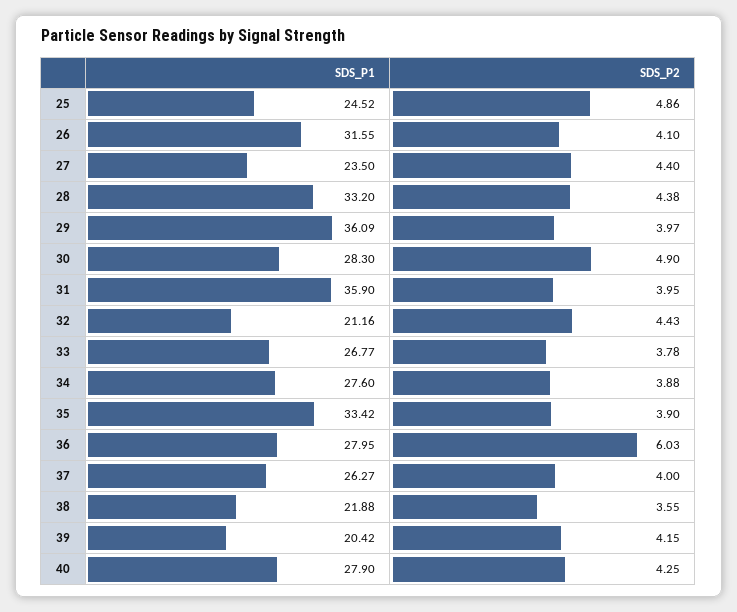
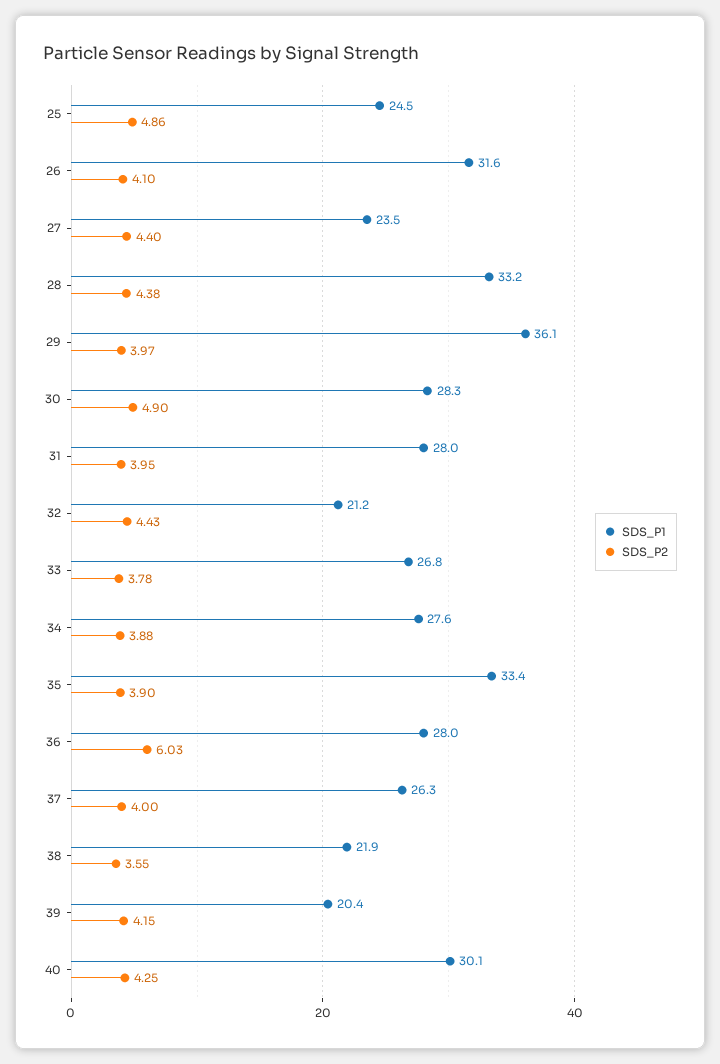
  {
    "SDS_P1": {
      "25": 24.52,
      "26": 31.55,
      "27": 23.5,
      "28": 33.2,
      "29": 36.09,
      "30": 28.3,
-     "31": 35.9,
+     "31": 28,
      "32": 21.16,
      "33": 26.77,
      "34": 27.6,
      "35": 33.42,
      "36": 27.95,
      "37": 26.27,
      "38": 21.88,
      "39": 20.42,
-     "40": 27.9
+     "40": 30.1
    },
    "SDS_P2": {
      "25": 4.86,
      "26": 4.1,
      "27": 4.4,
      "28": 4.38,
      "29": 3.97,
      "30": 4.9,
      "31": 3.95,
      "32": 4.43,
      "33": 3.78,
      "34": 3.88,
      "35": 3.9,
      "36": 6.03,
      "37": 4,
      "38": 3.55,
      "39": 4.15,
      "40": 4.25
    }
  }

